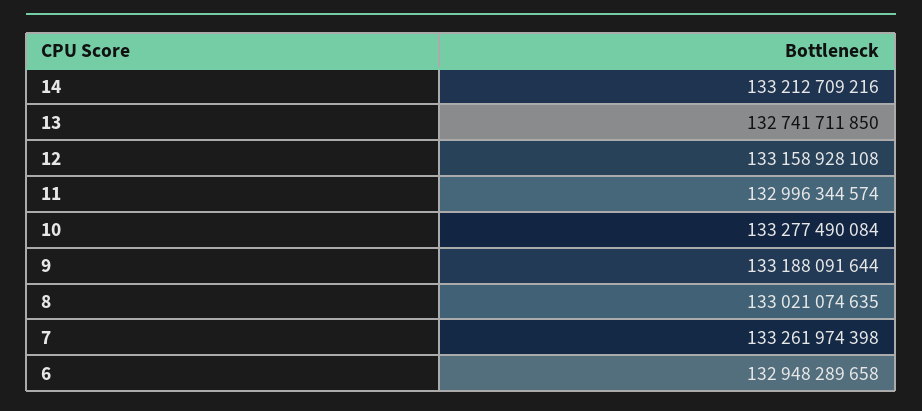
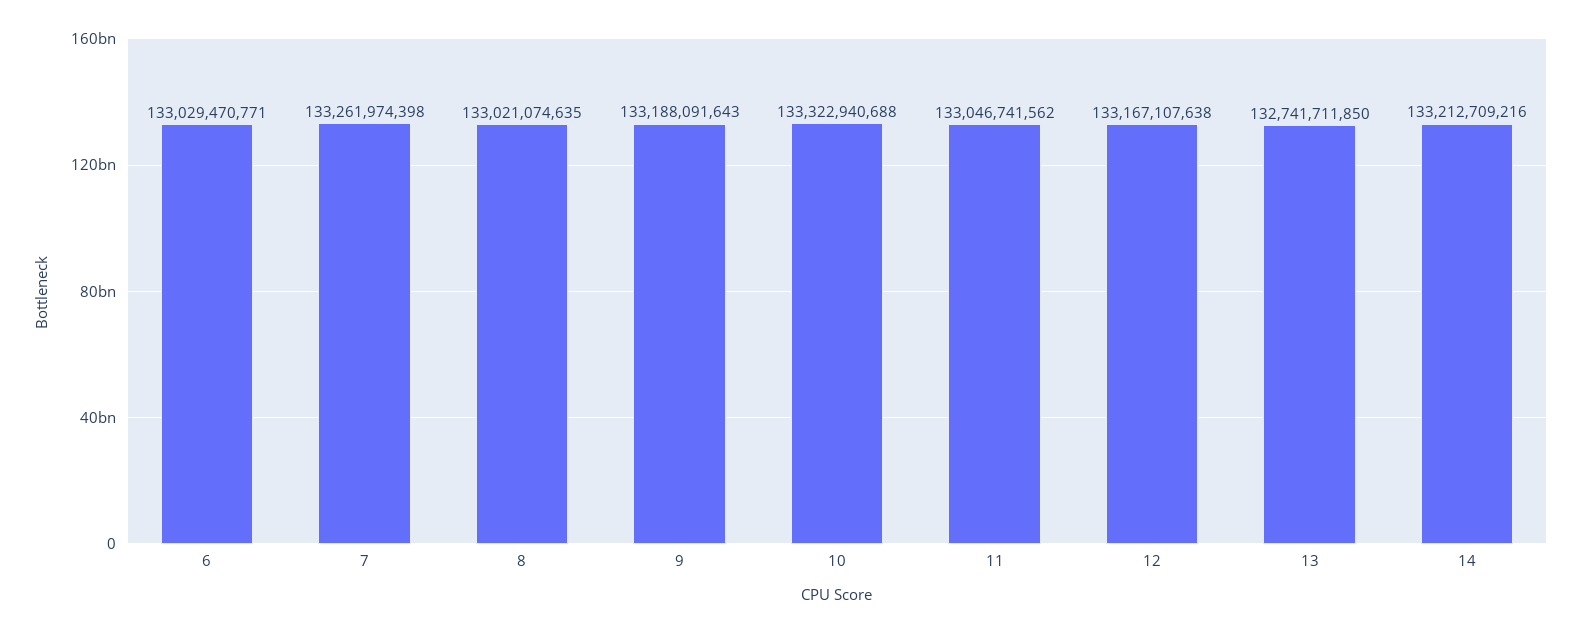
  {
    "14": 133212709216,
    "13": 132741711850,
-   "12": 133158928108,
+   "12": 133167107638,
-   "11": 132996344574,
+   "11": 133046741562,
-   "10": 133277490084,
+   "10": 133322940688,
-   "9": 133188091644,
+   "9": 133188091643,
    "8": 133021074635,
    "7": 133261974398,
-   "6": 132948289658
+   "6": 133029470771
  }

